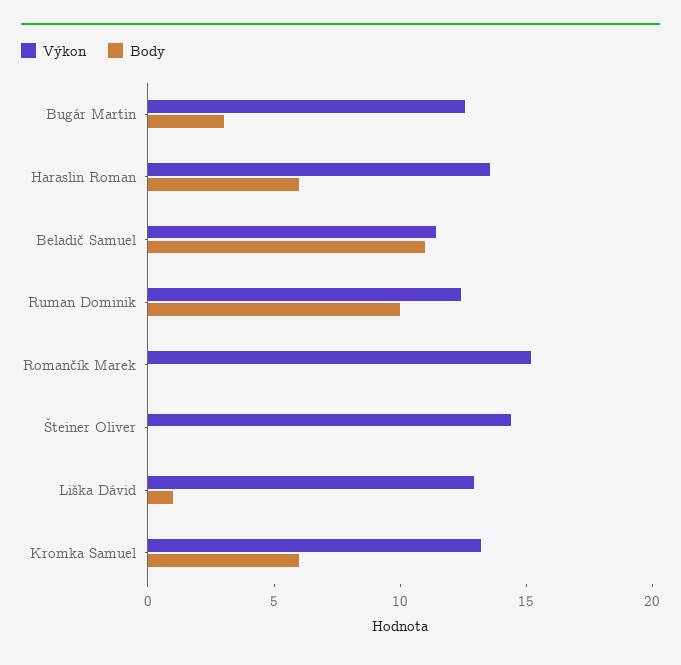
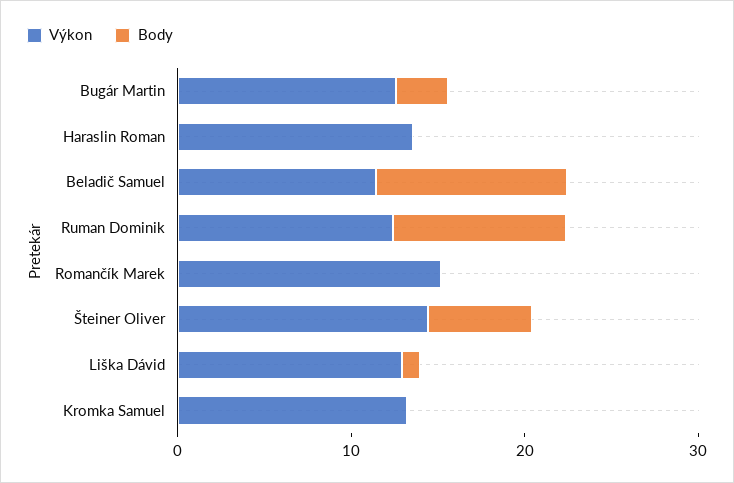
  {
    "Výkon": {
      "Bugár Martin": 13,
      "Haraslin Roman": 14,
      "Beladič Samuel": 11,
      "Ruman Dominik": 12,
      "Romančík Marek": 15,
      "Šteiner Oliver": 14,
      "Liška Dávid": 13,
      "Kromka Samuel": 13
    },
    "Body": {
      "Bugár Martin": 3,
-     "Haraslin Roman": 6,
+     "Haraslin Roman": 0,
      "Beladič Samuel": 11,
      "Ruman Dominik": 10,
      "Romančík Marek": 0,
-     "Šteiner Oliver": 0,
+     "Šteiner Oliver": 6,
      "Liška Dávid": 1,
-     "Kromka Samuel": 6
+     "Kromka Samuel": 0
    }
  }

